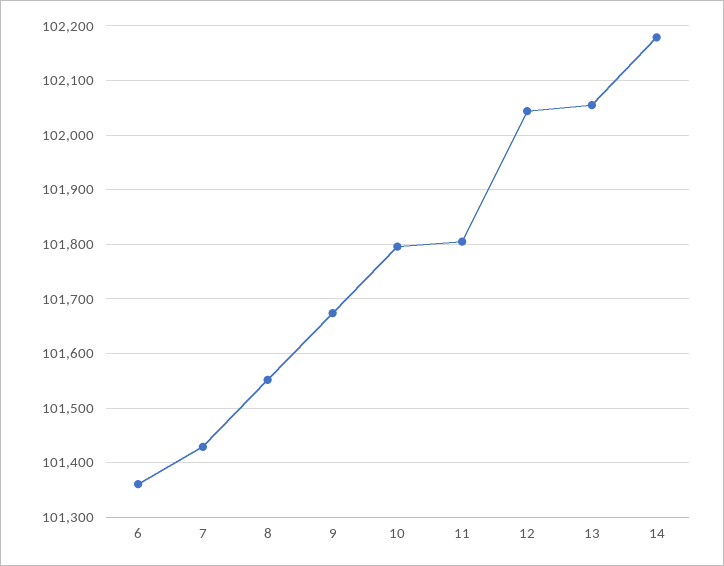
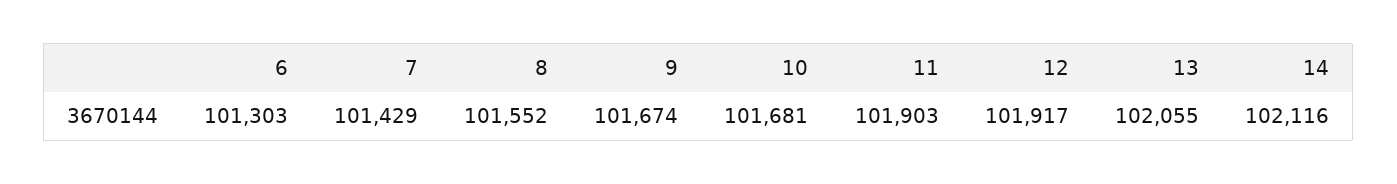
  {
-   "6": 101360,
+   "6": 101303,
    "7": 101429,
    "8": 101552,
    "9": 101674,
-   "10": 101800,
+   "10": 101681,
-   "11": 101800,
+   "11": 101903,
-   "12": 102040,
+   "12": 101917,
    "13": 102055,
-   "14": 102180
+   "14": 102116
  }

